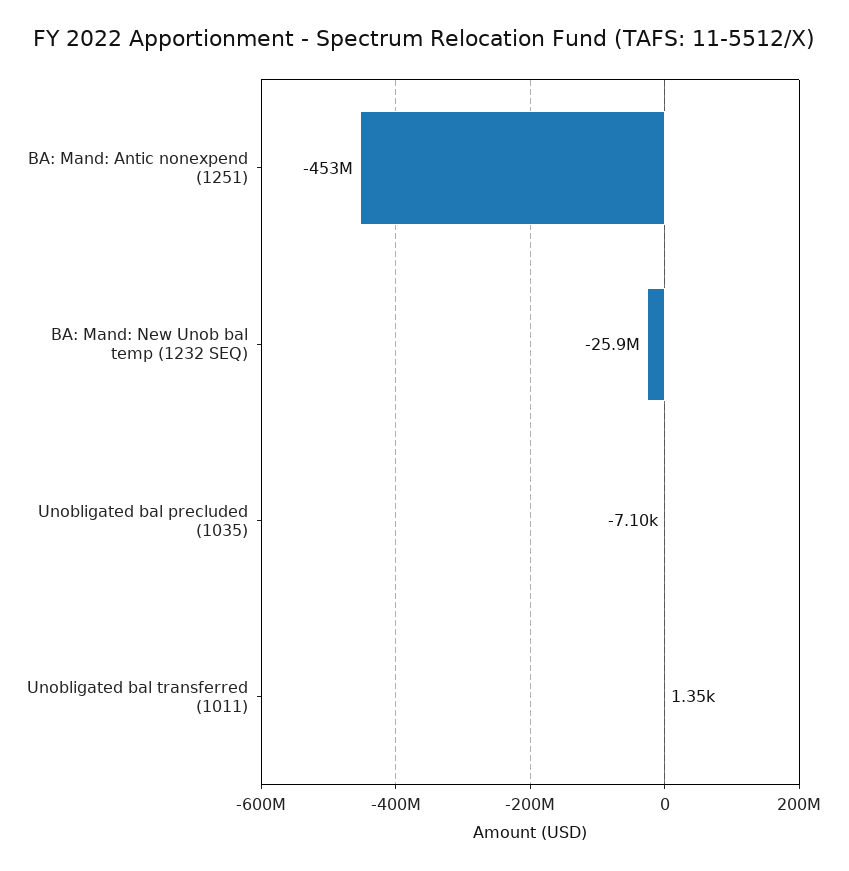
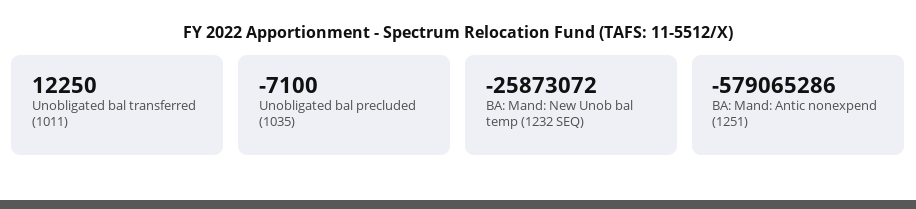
  {
-   "BA: Mand: Antic nonexpend (1251)": -453000000,
+   "BA: Mand: Antic nonexpend (1251)": -579065286,
    "BA: Mand: New Unob bal temp (1232 SEQ)": -25873072,
    "Unobligated bal precluded (1035)": -7100,
-   "Unobligated bal transferred (1011)": 1350
+   "Unobligated bal transferred (1011)": 12250
  }

